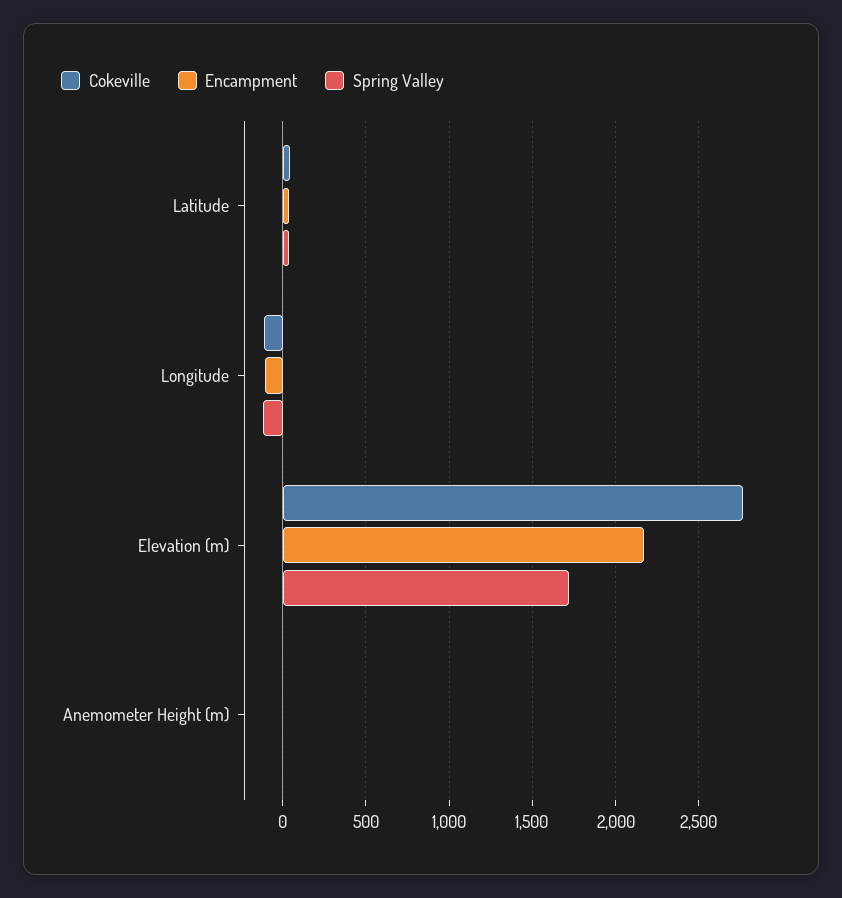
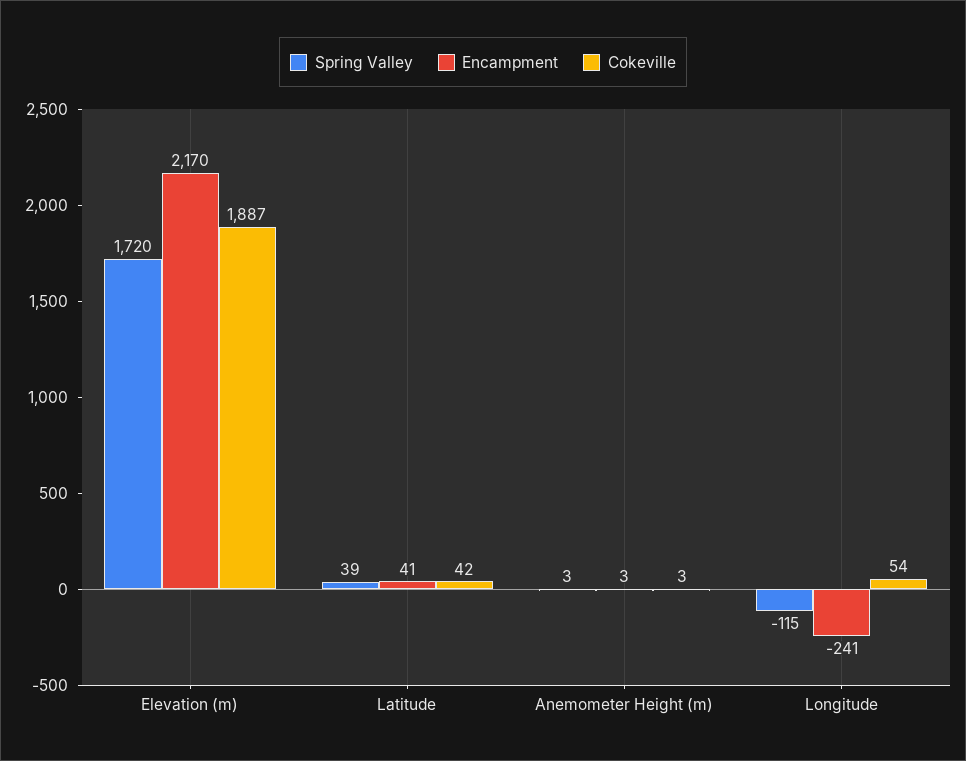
  {
    "Cokeville": {
      "Latitude": 42,
-     "Longitude": -100,
+     "Longitude": 54,
-     "Elevation (m)": 2750,
+     "Elevation (m)": 1887,
      "Anemometer Height (m)": 3
    },
    "Encampment": {
      "Latitude": 41,
-     "Longitude": -100,
+     "Longitude": -241,
      "Elevation (m)": 2170,
      "Anemometer Height (m)": 3
    },
    "Spring Valley": {
      "Latitude": 39,
      "Longitude": -115,
      "Elevation (m)": 1720,
      "Anemometer Height (m)": 3
    }
  }

